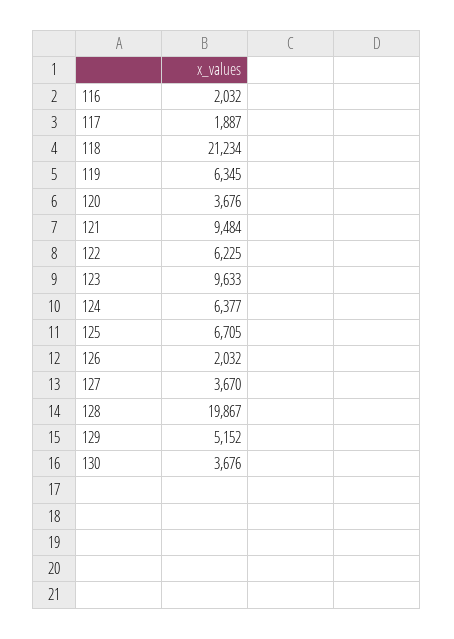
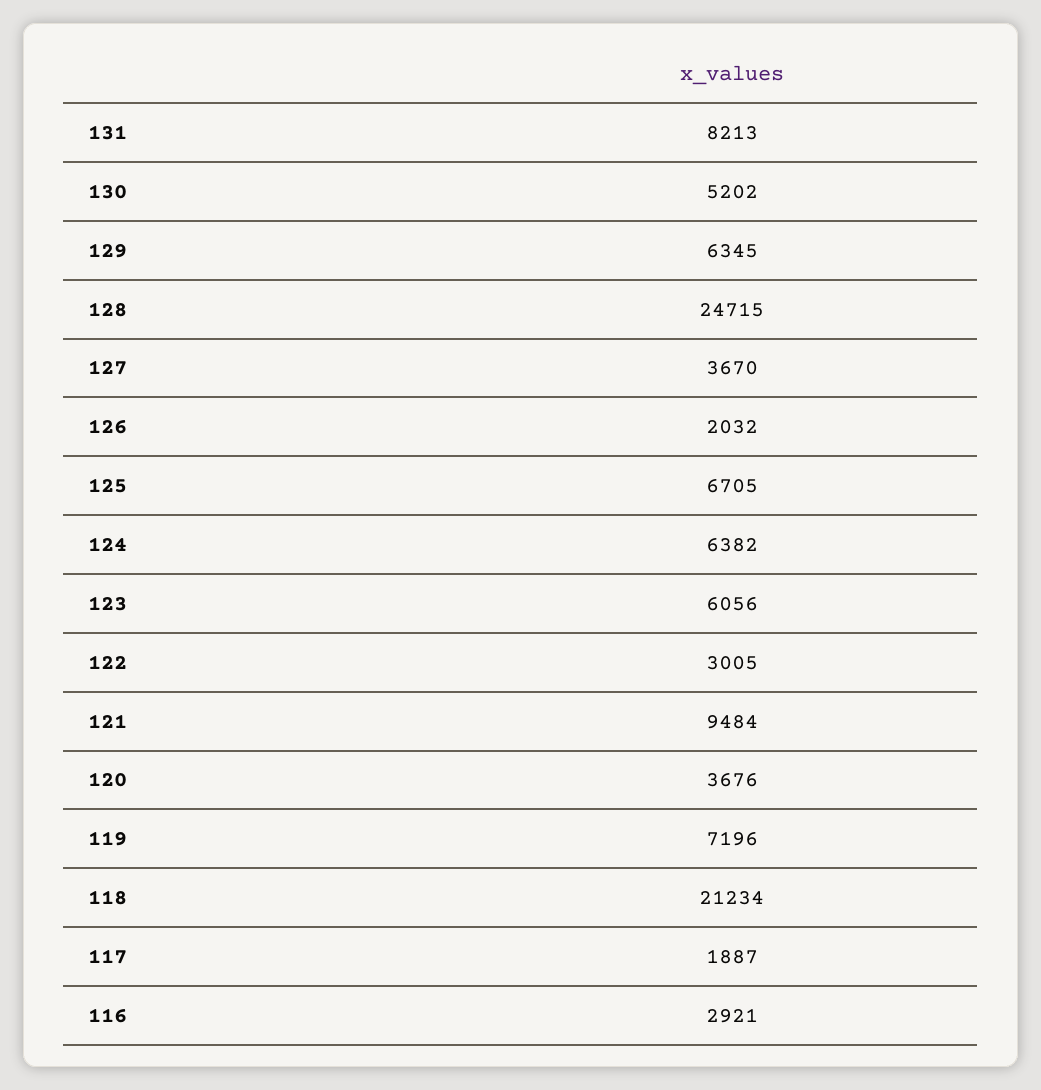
  {
-   "116": 2032,
+   "116": 2921,
    "117": 1887,
    "118": 21234,
-   "119": 6345,
+   "119": 7196,
    "120": 3676,
    "121": 9484,
-   "122": 6225,
+   "122": 3005,
-   "123": 9633,
+   "123": 6056,
-   "124": 6377,
+   "124": 6382,
    "125": 6705,
    "126": 2032,
    "127": 3670,
-   "128": 19867,
+   "128": 24715,
-   "129": 5152,
+   "129": 6345,
-   "130": 3676
+   "130": 5202,
+   "131": 8213
  }

